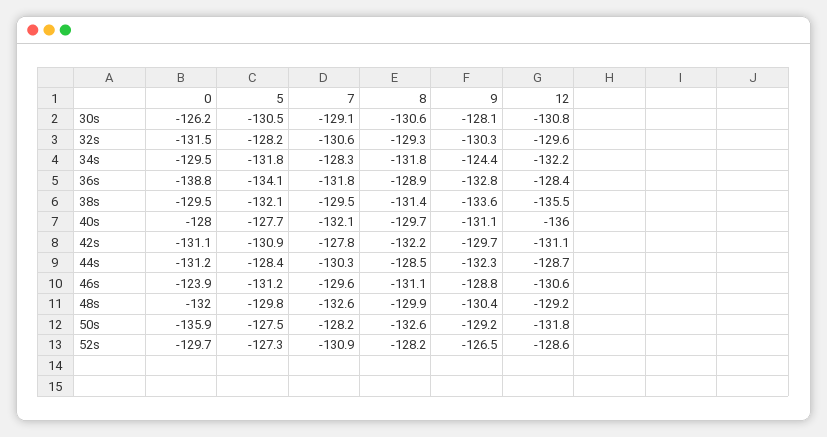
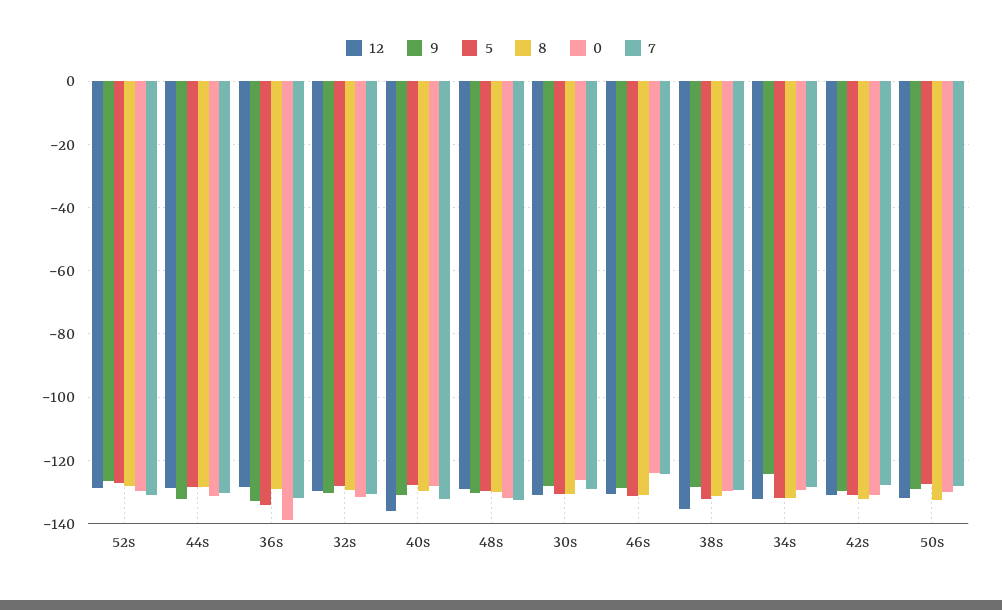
  {
    "0": {
      "30s": -126.2,
      "32s": -131.5,
      "34s": -129.5,
      "36s": -138.8,
      "38s": -129.5,
      "40s": -128,
      "42s": -131.1,
      "44s": -131.2,
      "46s": -123.9,
      "48s": -132,
-     "50s": -135.9,
+     "50s": -130,
      "52s": -129.7
    },
    "5": {
      "30s": -130.5,
      "32s": -128.2,
      "34s": -131.8,
      "36s": -134.1,
      "38s": -132.1,
      "40s": -127.7,
      "42s": -130.9,
      "44s": -128.4,
      "46s": -131.2,
      "48s": -129.8,
      "50s": -127.5,
      "52s": -127.3
    },
    "7": {
      "30s": -129.1,
      "32s": -130.6,
      "34s": -128.3,
      "36s": -131.8,
      "38s": -129.5,
      "40s": -132.1,
      "42s": -127.8,
      "44s": -130.3,
-     "46s": -129.6,
+     "46s": -124,
      "48s": -132.6,
      "50s": -128.2,
      "52s": -130.9
    },
    "8": {
      "30s": -130.6,
      "32s": -129.3,
      "34s": -131.8,
      "36s": -128.9,
      "38s": -131.4,
      "40s": -129.7,
      "42s": -132.2,
      "44s": -128.5,
      "46s": -131.1,
      "48s": -129.9,
      "50s": -132.6,
      "52s": -128.2
    },
    "9": {
      "30s": -128.1,
      "32s": -130.3,
      "34s": -124.4,
      "36s": -132.8,
-     "38s": -133.6,
+     "38s": -128,
      "40s": -131.1,
      "42s": -129.7,
      "44s": -132.3,
      "46s": -128.8,
      "48s": -130.4,
      "50s": -129.2,
      "52s": -126.5
    },
    "12": {
      "30s": -130.8,
      "32s": -129.6,
      "34s": -132.2,
      "36s": -128.4,
      "38s": -135.5,
      "40s": -136,
      "42s": -131.1,
      "44s": -128.7,
      "46s": -130.6,
      "48s": -129.2,
      "50s": -131.8,
      "52s": -128.6
    }
  }

